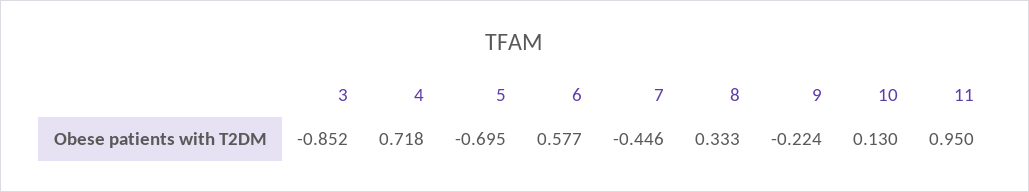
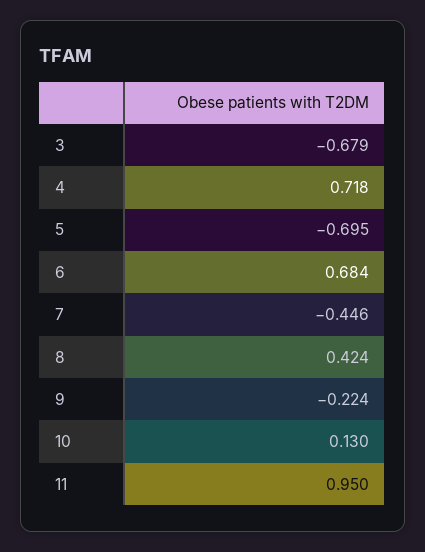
  {
-   "3": -0.852,
+   "3": -0.679,
    "4": 0.718,
    "5": -0.695,
-   "6": 0.577,
+   "6": 0.684,
    "7": -0.446,
-   "8": 0.333,
+   "8": 0.424,
    "9": -0.224,
    "10": 0.13,
    "11": 0.95
  }

